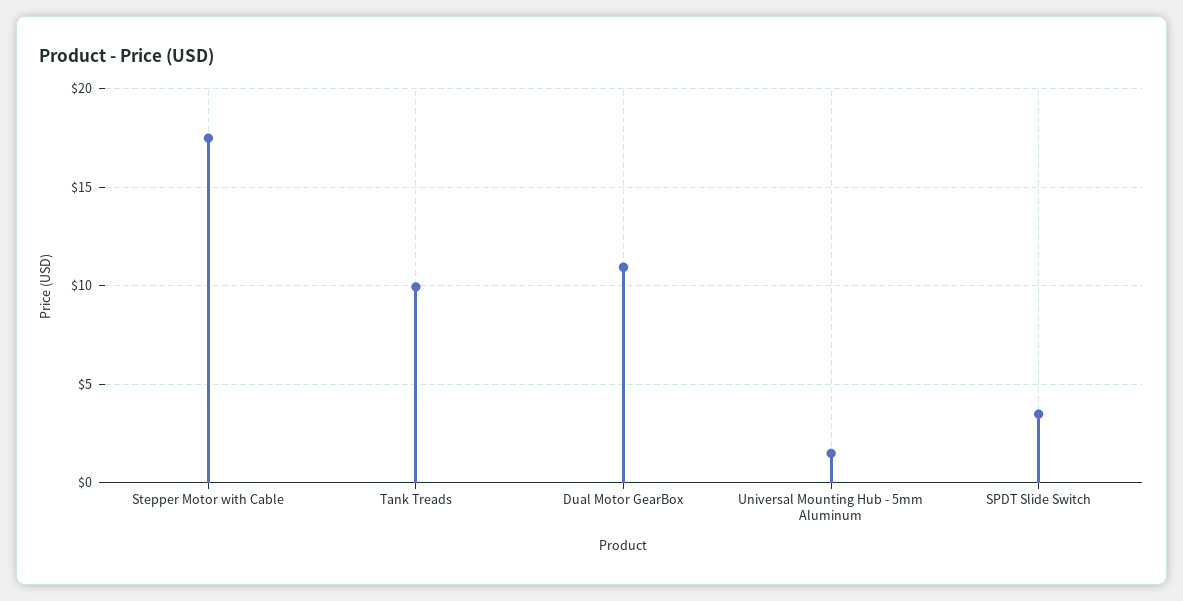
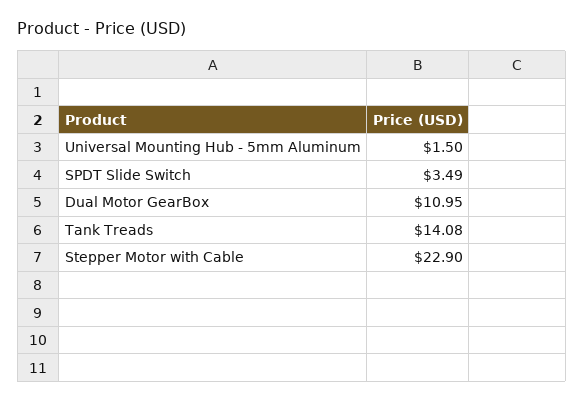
  {
-   "Stepper Motor with Cable": 17.5,
+   "Stepper Motor with Cable": 22.9,
-   "Tank Treads": 10,
+   "Tank Treads": 14.08,
    "Dual Motor GearBox": 10.95,
    "Universal Mounting Hub - 5mm Aluminum": 1.5,
    "SPDT Slide Switch": 3.49
  }

